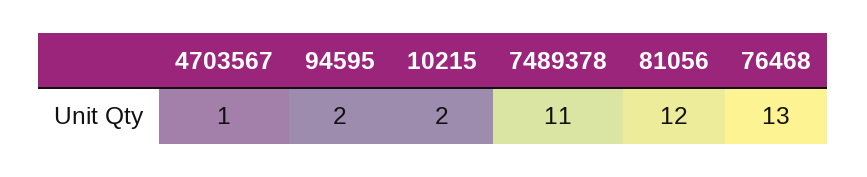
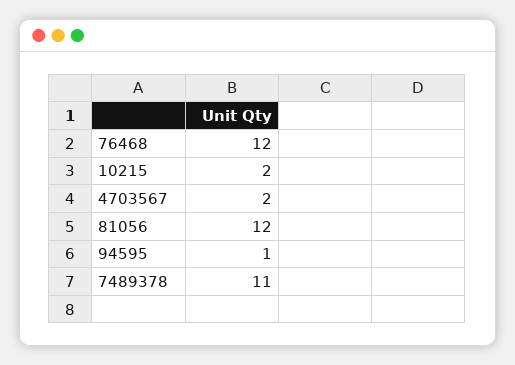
  {
-   "4703567": 1,
+   "4703567": 2,
-   "94595": 2,
+   "94595": 1,
    "10215": 2,
    "7489378": 11,
    "81056": 12,
-   "76468": 13
+   "76468": 12
  }

